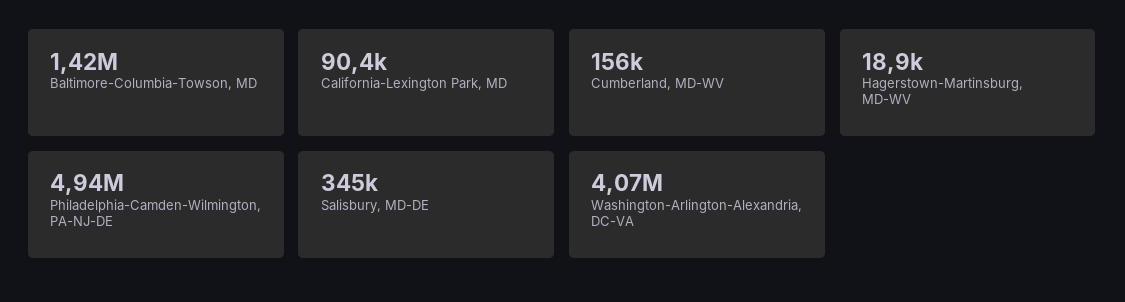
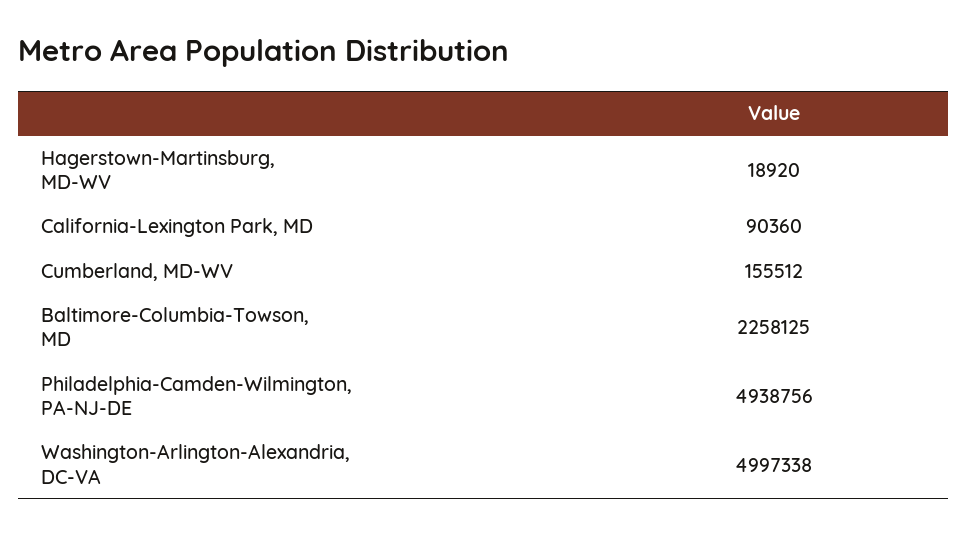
  {
-   "Baltimore-Columbia-Towson, MD": 1420000,
+   "Baltimore-Columbia-Towson, MD": 2258125,
    "California-Lexington Park, MD": 90360,
    "Cumberland, MD-WV": 155512,
    "Hagerstown-Martinsburg, MD-WV": 18920,
    "Philadelphia-Camden-Wilmington, PA-NJ-DE": 4938756,
-   "Salisbury, MD-DE": 345000,
-   "Washington-Arlington-Alexandria, DC-VA": 4070000
+   "Washington-Arlington-Alexandria, DC-VA": 4997338
  }

